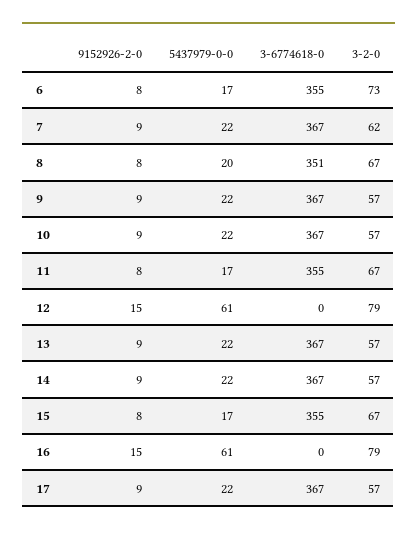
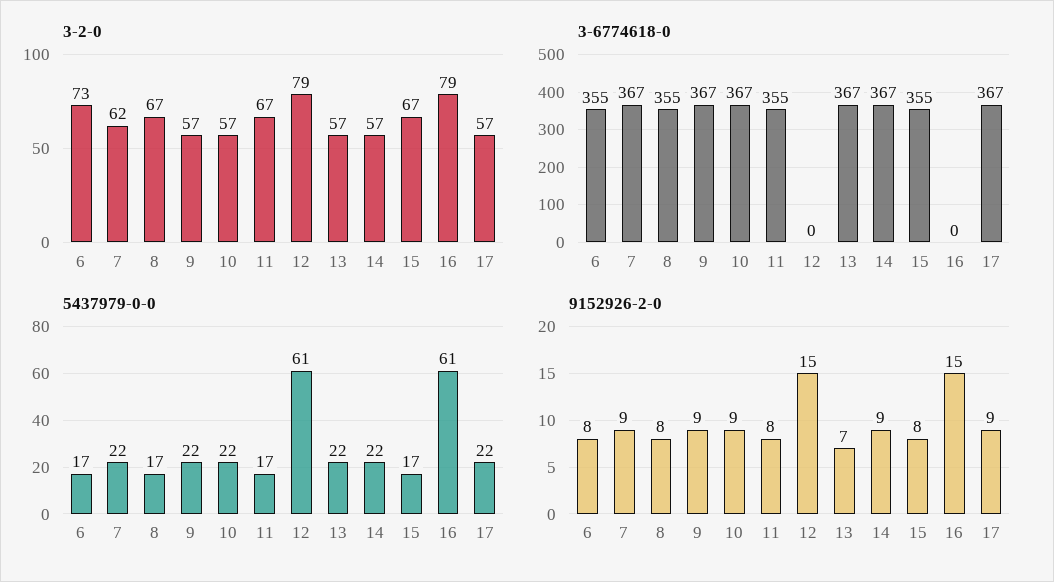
  {
    "9152926-2-0": {
      "6": 8,
      "7": 9,
      "8": 8,
      "9": 9,
      "10": 9,
      "11": 8,
      "12": 15,
-     "13": 9,
+     "13": 7,
      "14": 9,
      "15": 8,
      "16": 15,
      "17": 9
    },
    "5437979-0-0": {
      "6": 17,
      "7": 22,
-     "8": 20,
+     "8": 17,
      "9": 22,
      "10": 22,
      "11": 17,
      "12": 61,
      "13": 22,
      "14": 22,
      "15": 17,
      "16": 61,
      "17": 22
    },
    "3-6774618-0": {
      "6": 355,
      "7": 367,
-     "8": 351,
+     "8": 355,
      "9": 367,
      "10": 367,
      "11": 355,
      "12": 0,
      "13": 367,
      "14": 367,
      "15": 355,
      "16": 0,
      "17": 367
    },
    "3-2-0": {
      "6": 73,
      "7": 62,
      "8": 67,
      "9": 57,
      "10": 57,
      "11": 67,
      "12": 79,
      "13": 57,
      "14": 57,
      "15": 67,
      "16": 79,
      "17": 57
    }
  }

